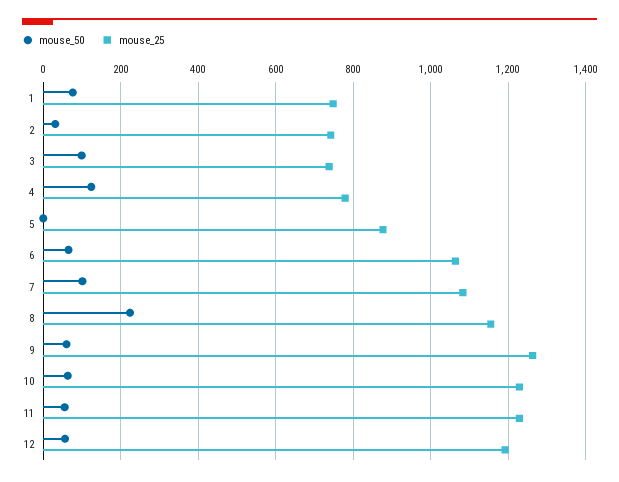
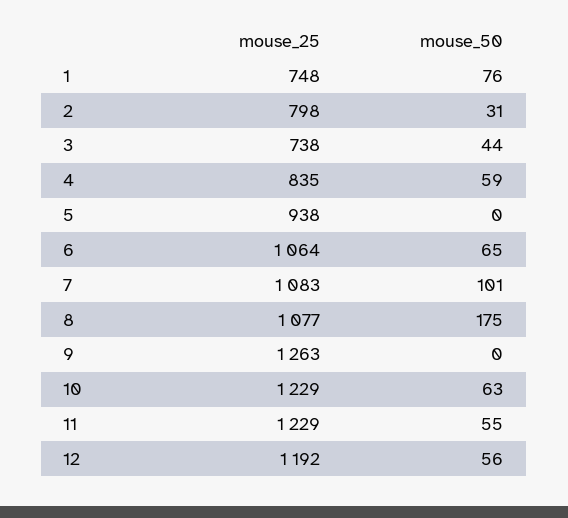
  {
    "mouse_50": {
      "1": 76,
      "2": 31,
-     "3": 100,
+     "3": 44,
-     "4": 120,
+     "4": 59,
      "5": 0,
      "6": 65,
      "7": 101,
-     "8": 220,
+     "8": 175,
-     "9": 60,
+     "9": 0,
      "10": 63,
      "11": 55,
      "12": 56
    },
    "mouse_25": {
      "1": 748,
-     "2": 740,
+     "2": 798,
      "3": 738,
-     "4": 780,
+     "4": 835,
-     "5": 880,
+     "5": 938,
      "6": 1064,
      "7": 1083,
-     "8": 1160,
+     "8": 1077,
      "9": 1263,
      "10": 1229,
      "11": 1229,
      "12": 1192
    }
  }

